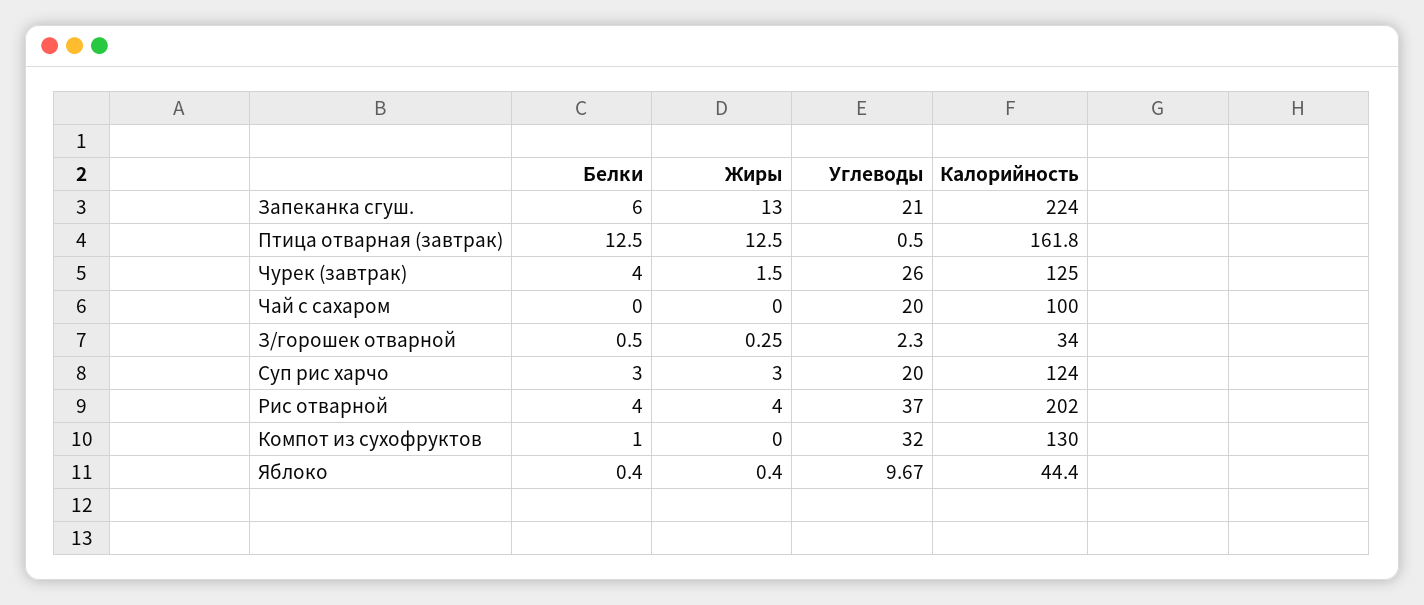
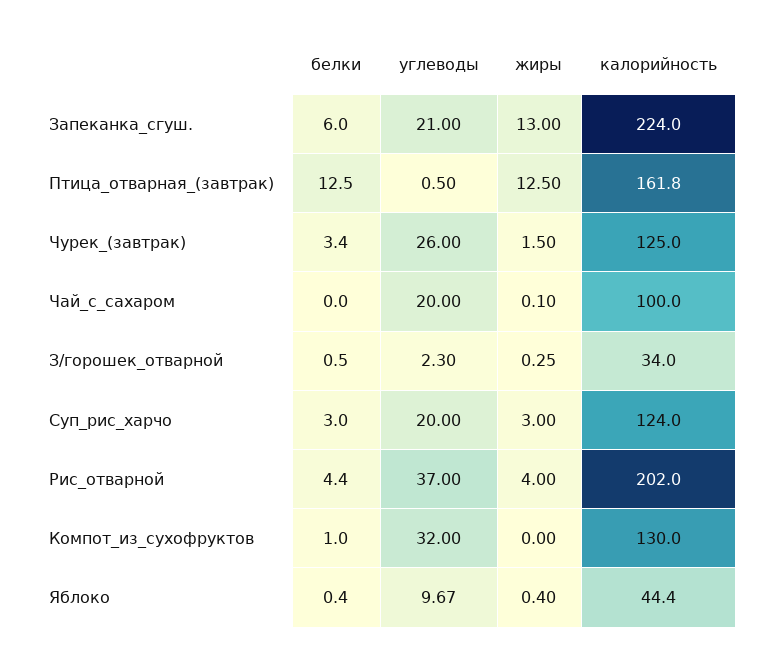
  {
    "Белки": {
      "Запеканка сгуш.": 6,
      "Птица отварная (завтрак)": 12.5,
-     "Чурек (завтрак)": 4,
+     "Чурек (завтрак)": 3.4,
      "Чай с сахаром": 0,
      "З/горошек отварной": 0.5,
      "Суп рис харчо": 3,
-     "Рис отварной": 4,
+     "Рис отварной": 4.4,
      "Компот из сухофруктов": 1,
      "Яблоко": 0.4
    },
    "Жиры": {
      "Запеканка сгуш.": 13,
      "Птица отварная (завтрак)": 12.5,
      "Чурек (завтрак)": 1.5,
-     "Чай с сахаром": 0,
+     "Чай с сахаром": 0.1,
      "З/горошек отварной": 0.25,
      "Суп рис харчо": 3,
      "Рис отварной": 4,
      "Компот из сухофруктов": 0,
      "Яблоко": 0.4
    },
    "Углеводы": {
      "Запеканка сгуш.": 21,
      "Птица отварная (завтрак)": 0.5,
      "Чурек (завтрак)": 26,
      "Чай с сахаром": 20,
      "З/горошек отварной": 2.3,
      "Суп рис харчо": 20,
      "Рис отварной": 37,
      "Компот из сухофруктов": 32,
      "Яблоко": 9.67
    },
    "Калорийность": {
      "Запеканка сгуш.": 224,
      "Птица отварная (завтрак)": 161.8,
      "Чурек (завтрак)": 125,
      "Чай с сахаром": 100,
      "З/горошек отварной": 34,
      "Суп рис харчо": 124,
      "Рис отварной": 202,
      "Компот из сухофруктов": 130,
      "Яблоко": 44.4
    }
  }

